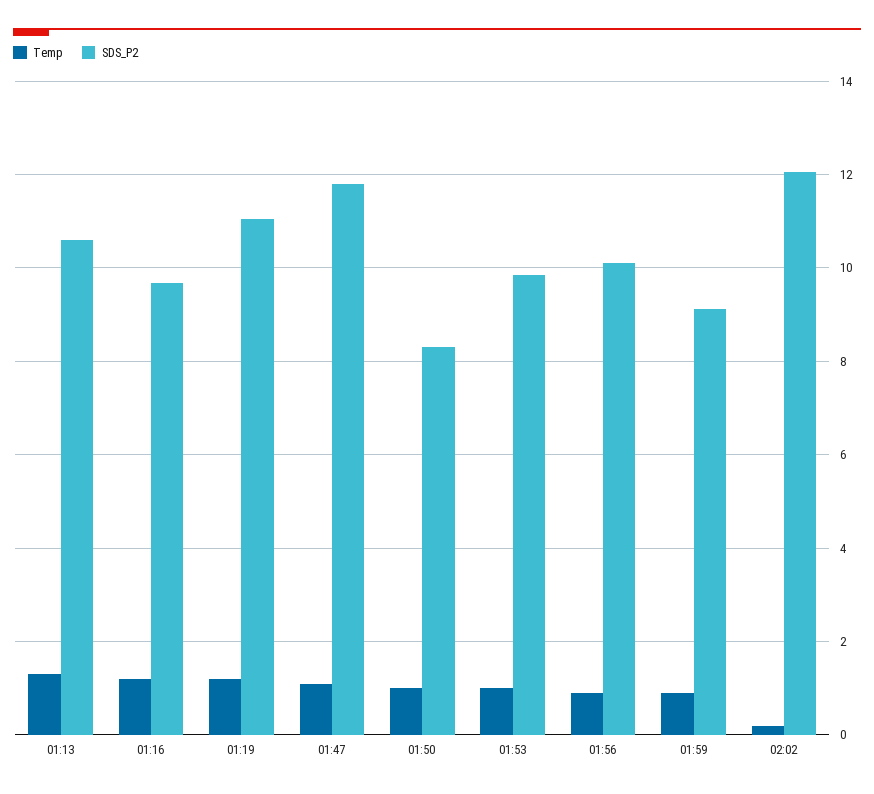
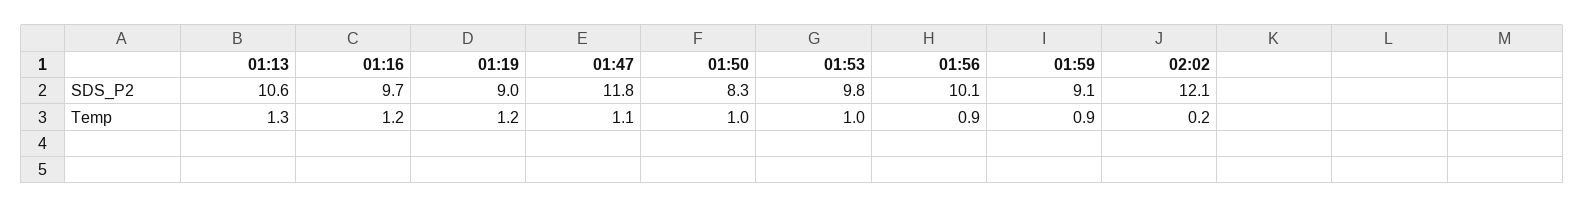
  {
    "Temp": {
      "01:13": 1.3,
      "01:16": 1.2,
      "01:19": 1.2,
      "01:47": 1.1,
      "01:50": 1,
      "01:53": 1,
      "01:56": 0.9,
      "01:59": 0.9,
      "02:02": 0.2
    },
    "SDS_P2": {
      "01:13": 10.6,
      "01:16": 9.7,
-     "01:19": 11,
+     "01:19": 9,
      "01:47": 11.8,
      "01:50": 8.3,
      "01:53": 9.8,
      "01:56": 10.1,
      "01:59": 9.1,
      "02:02": 12.1
    }
  }

